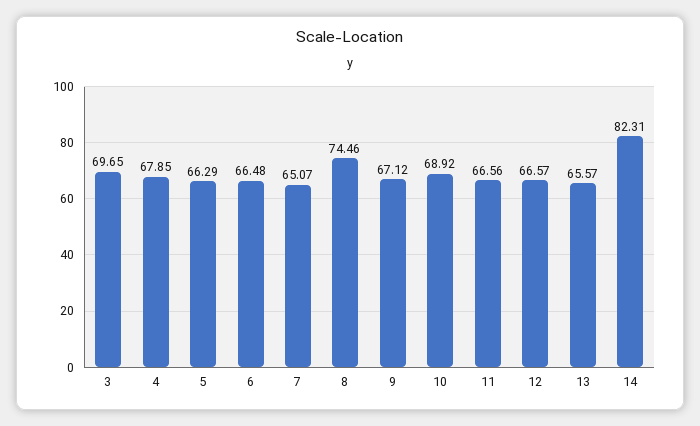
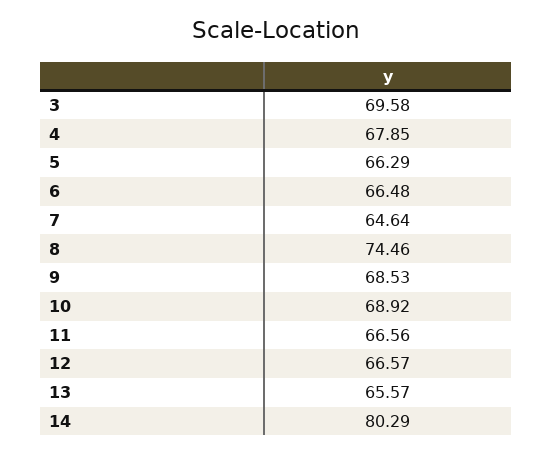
  {
-   "3": 69.65,
+   "3": 69.58,
    "4": 67.85,
    "5": 66.29,
    "6": 66.48,
-   "7": 65.07,
+   "7": 64.64,
    "8": 74.46,
-   "9": 67.12,
+   "9": 68.53,
    "10": 68.92,
    "11": 66.56,
    "12": 66.57,
    "13": 65.57,
-   "14": 82.31
+   "14": 80.29
  }

